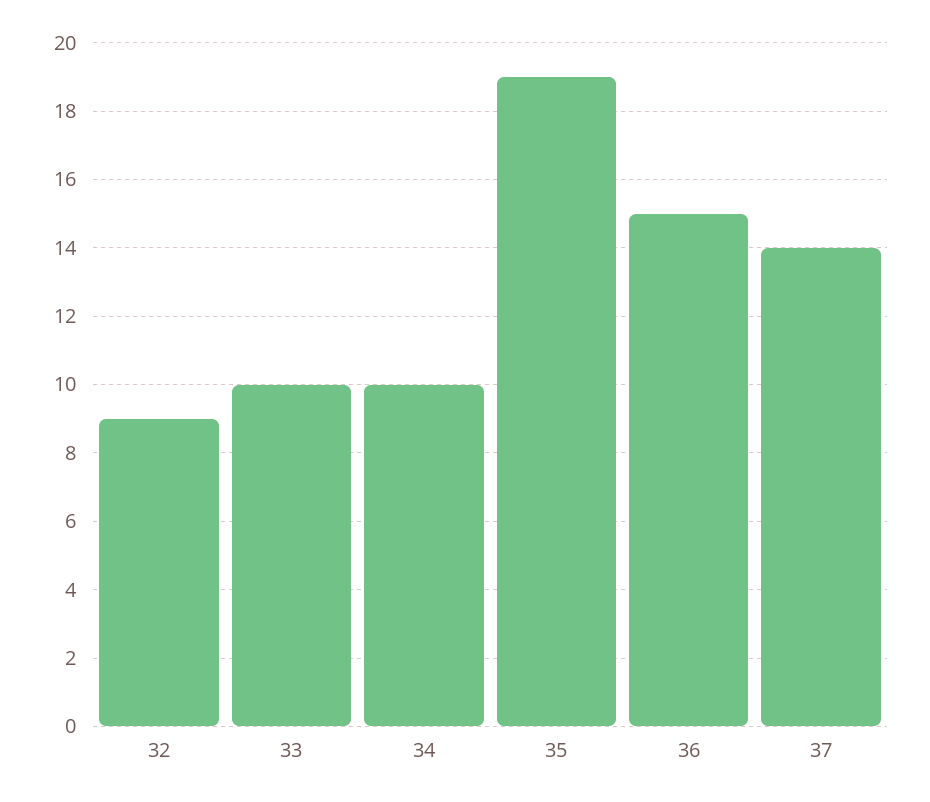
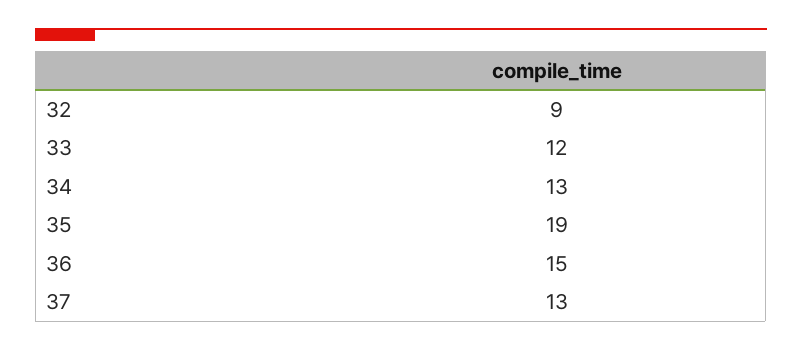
  {
    "32": 9,
-   "33": 10,
+   "33": 12,
-   "34": 10,
+   "34": 13,
    "35": 19,
    "36": 15,
-   "37": 14
+   "37": 13
  }

